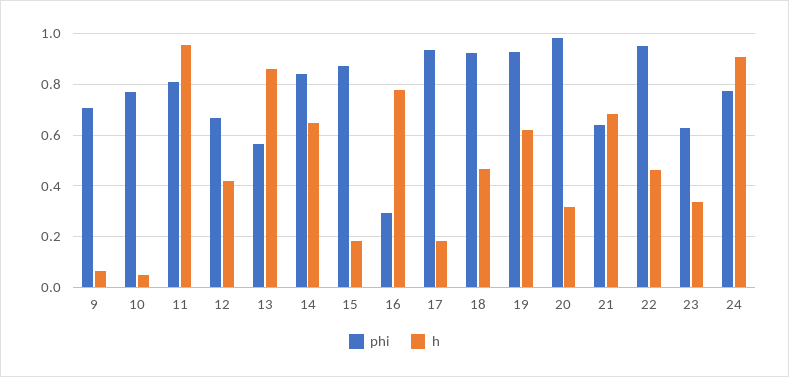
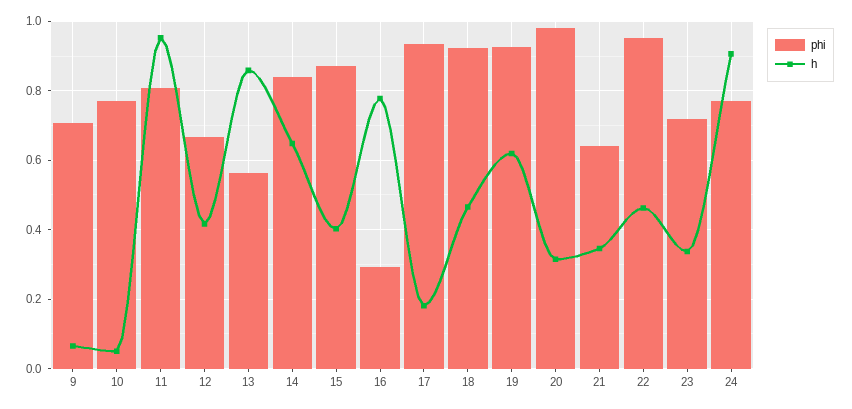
  {
    "phi": {
      "9": 0.7,
      "10": 0.78,
      "11": 0.8,
      "12": 0.66,
      "13": 0.56,
      "14": 0.84,
      "15": 0.88,
      "16": 0.3,
      "17": 0.94,
      "18": 0.92,
      "19": 0.92,
      "20": 0.98,
      "21": 0.64,
      "22": 0.96,
-     "23": 0.625,
+     "23": 0.72,
      "24": 0.78
    },
    "h": {
      "9": 0.06,
      "10": 0.04,
      "11": 0.96,
      "12": 0.42,
      "13": 0.86,
      "14": 0.64,
-     "15": 0.175,
+     "15": 0.4,
      "16": 0.78,
      "17": 0.18,
      "18": 0.46,
      "19": 0.62,
      "20": 0.32,
-     "21": 0.675,
+     "21": 0.34,
      "22": 0.46,
      "23": 0.34,
      "24": 0.9
    }
  }

